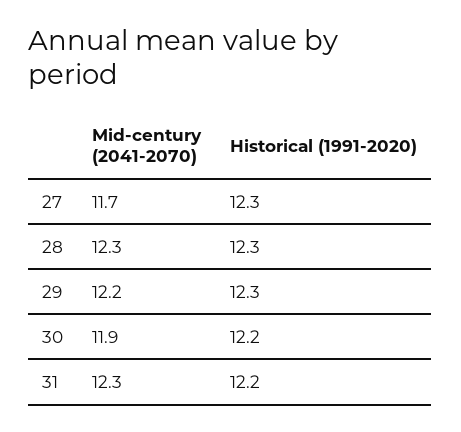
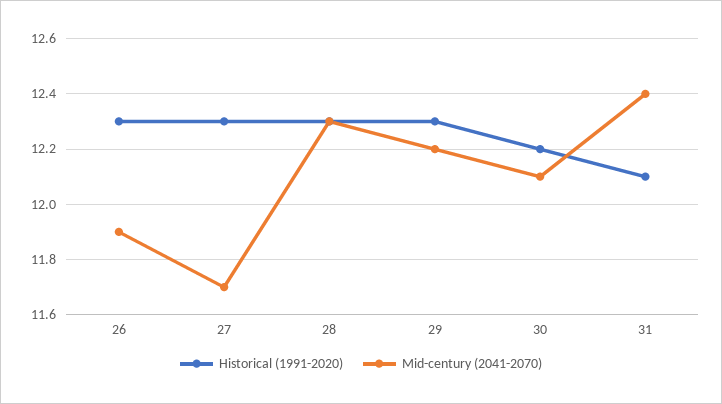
  {
    "Mid-century (2041-2070)": {
      "27": 11.7,
      "28": 12.3,
      "29": 12.2,
-     "30": 11.9,
+     "30": 12.1,
-     "31": 12.3
+     "31": 12.4,
+     "26": 11.9
    },
    "Historical (1991-2020)": {
      "27": 12.3,
      "28": 12.3,
      "29": 12.3,
      "30": 12.2,
-     "31": 12.2
+     "31": 12.1,
+     "26": 12.3
    }
  }

